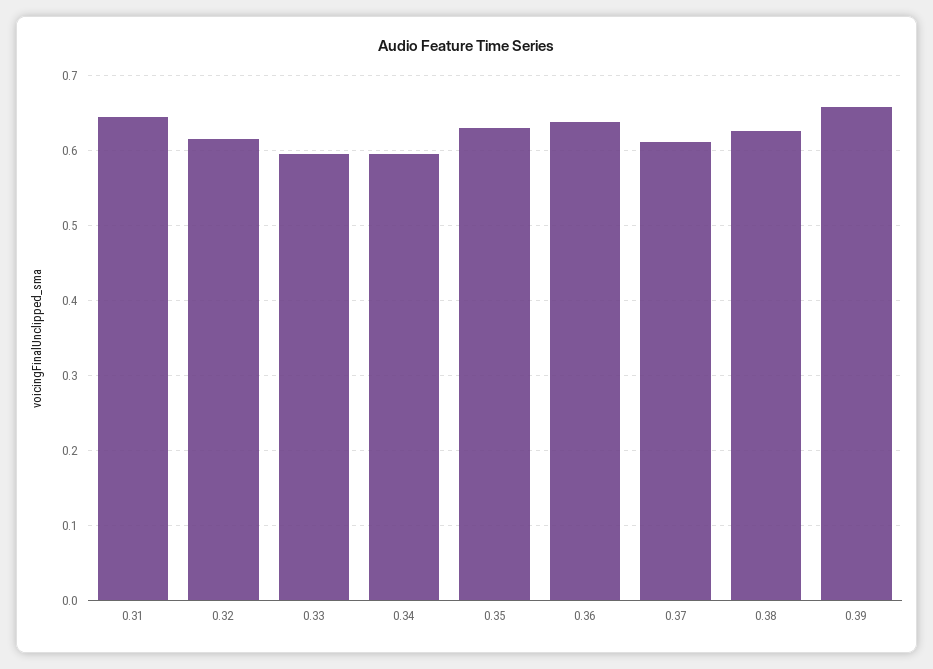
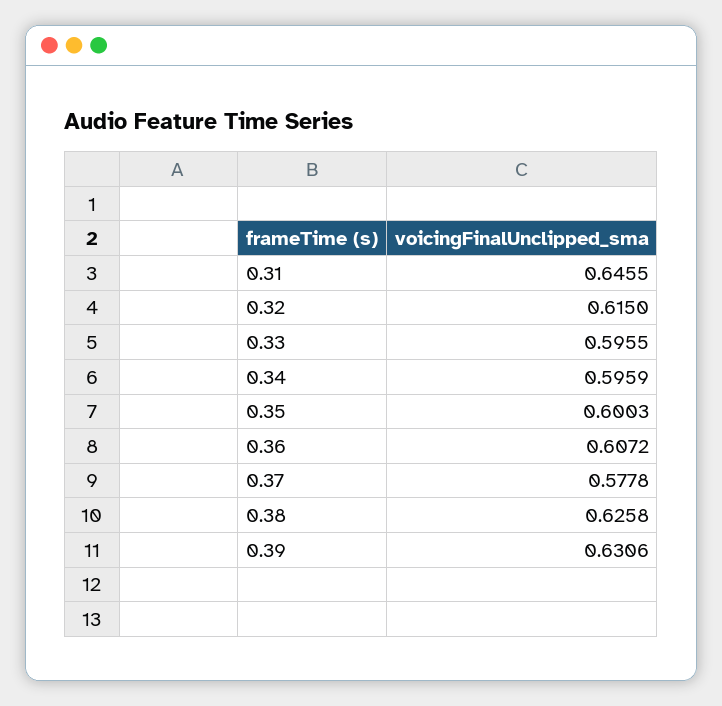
  {
    "0.31": 0.6455,
    "0.32": 0.615,
    "0.33": 0.5955,
    "0.34": 0.5959,
-   "0.35": 0.63,
+   "0.35": 0.6003,
-   "0.36": 0.64,
+   "0.36": 0.6072,
-   "0.37": 0.61,
+   "0.37": 0.5778,
    "0.38": 0.6258,
-   "0.39": 0.66
+   "0.39": 0.6306
  }

